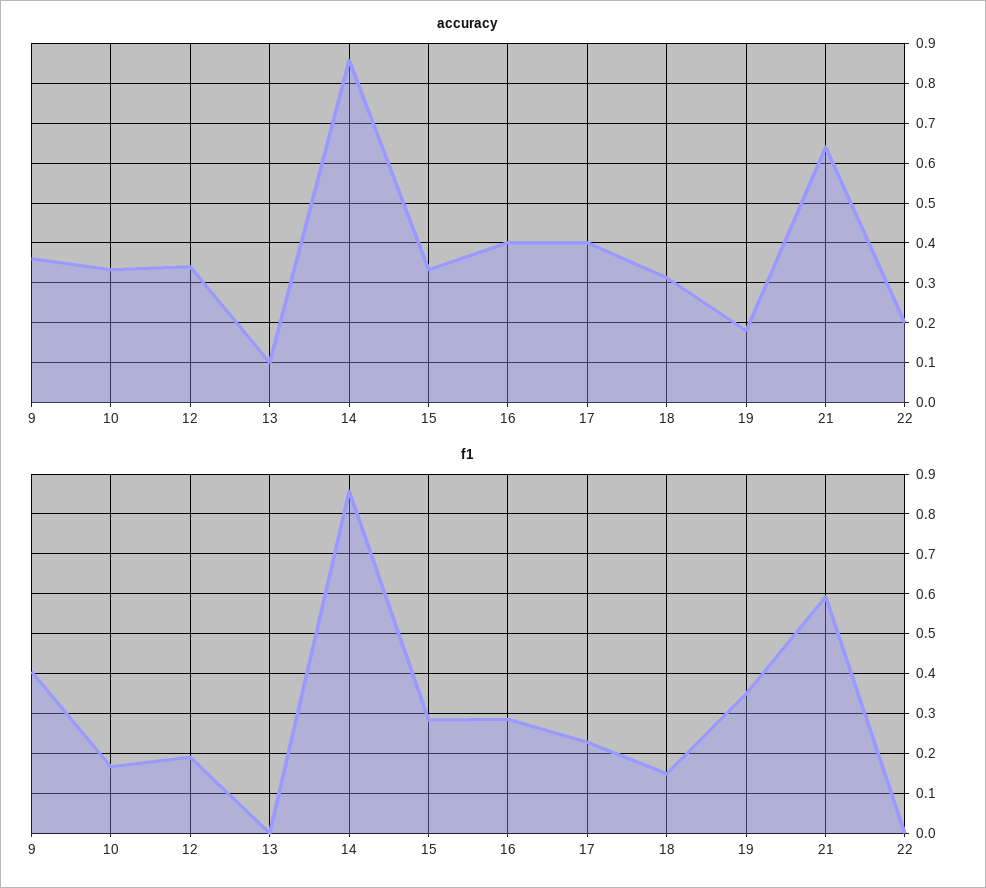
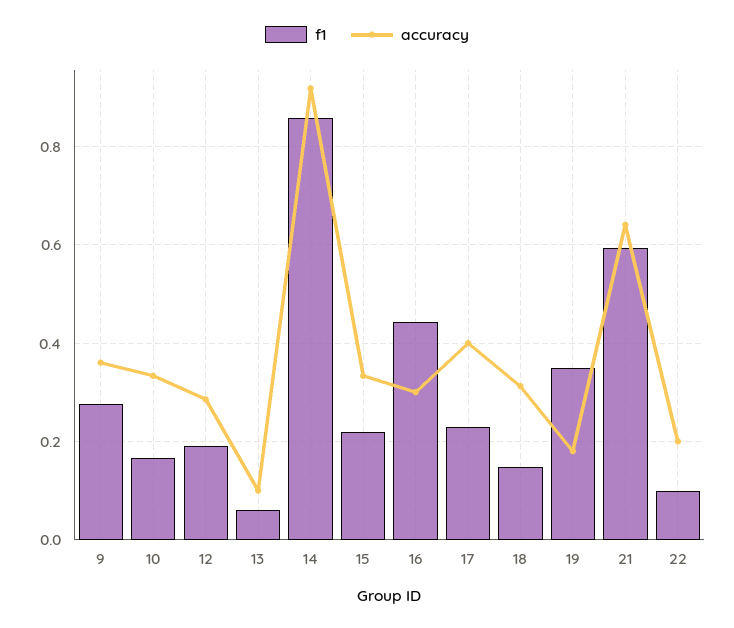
  {
    "accuracy": {
      "9": 0.36,
      "10": 0.34,
-     "12": 0.34,
+     "12": 0.28,
      "13": 0.1,
-     "14": 0.86,
+     "14": 0.92,
      "15": 0.34,
-     "16": 0.4,
+     "16": 0.3,
      "17": 0.4,
      "18": 0.32,
      "19": 0.18,
      "21": 0.64,
      "22": 0.2
    },
    "f1": {
-     "9": 0.4,
+     "9": 0.28,
      "10": 0.16,
      "12": 0.2,
-     "13": 0,
+     "13": 0.06,
      "14": 0.86,
-     "15": 0.28,
+     "15": 0.22,
-     "16": 0.28,
+     "16": 0.44,
      "17": 0.22,
      "18": 0.14,
      "19": 0.34,
      "21": 0.6,
-     "22": 0
+     "22": 0.1
    }
  }

